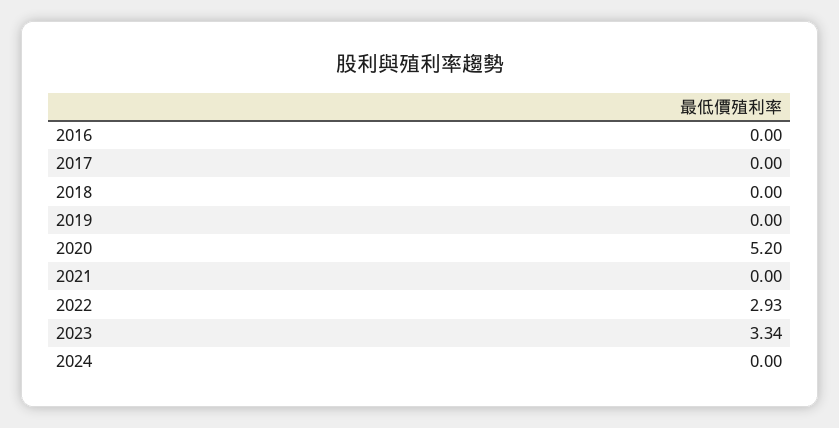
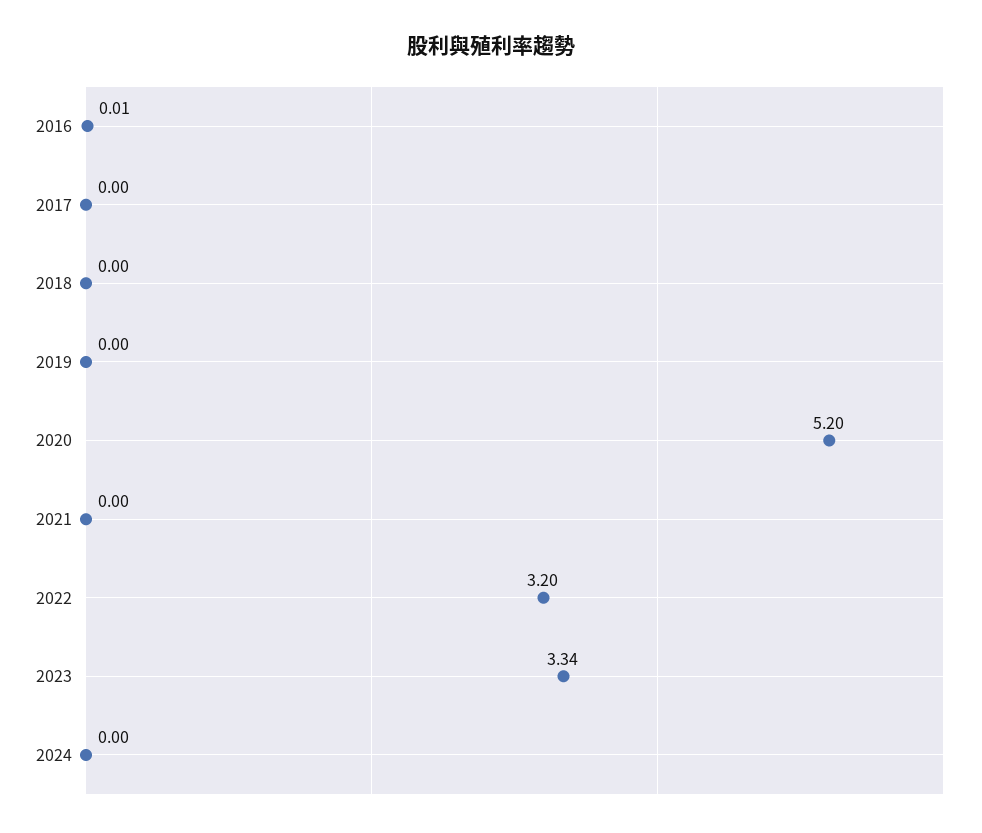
  {
-   "2016": 0,
+   "2016": 0.01,
    "2017": 0,
    "2018": 0,
    "2019": 0,
    "2020": 5.2,
    "2021": 0,
-   "2022": 2.93,
+   "2022": 3.2,
    "2023": 3.34,
    "2024": 0
  }

